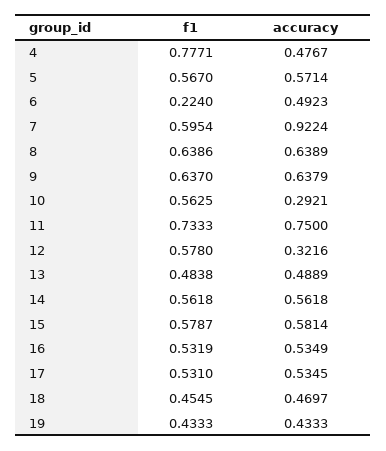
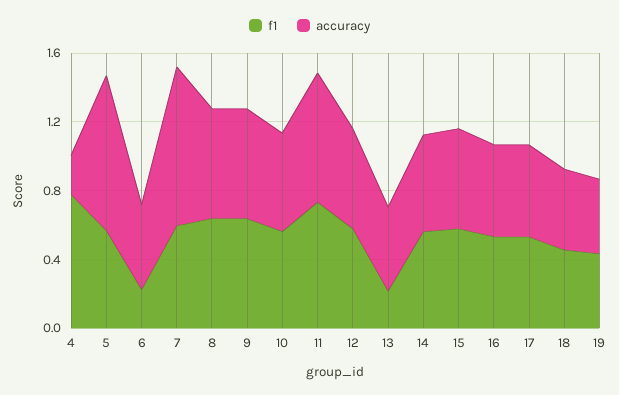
  {
    "f1": {
      "4": 0.7771,
      "5": 0.567,
      "6": 0.224,
      "7": 0.5954,
      "8": 0.6386,
      "9": 0.637,
      "10": 0.5625,
      "11": 0.7333,
      "12": 0.578,
-     "13": 0.4838,
+     "13": 0.2,
      "14": 0.5618,
      "15": 0.5787,
      "16": 0.5319,
      "17": 0.531,
      "18": 0.4545,
      "19": 0.4333
    },
    "accuracy": {
-     "4": 0.4767,
+     "4": 0.2,
-     "5": 0.5714,
+     "5": 0.9,
      "6": 0.4923,
      "7": 0.9224,
      "8": 0.6389,
      "9": 0.6379,
-     "10": 0.2921,
+     "10": 0.6,
      "11": 0.75,
-     "12": 0.3216,
+     "12": 0.6,
      "13": 0.4889,
      "14": 0.5618,
      "15": 0.5814,
      "16": 0.5349,
      "17": 0.5345,
      "18": 0.4697,
      "19": 0.4333
    }
  }

